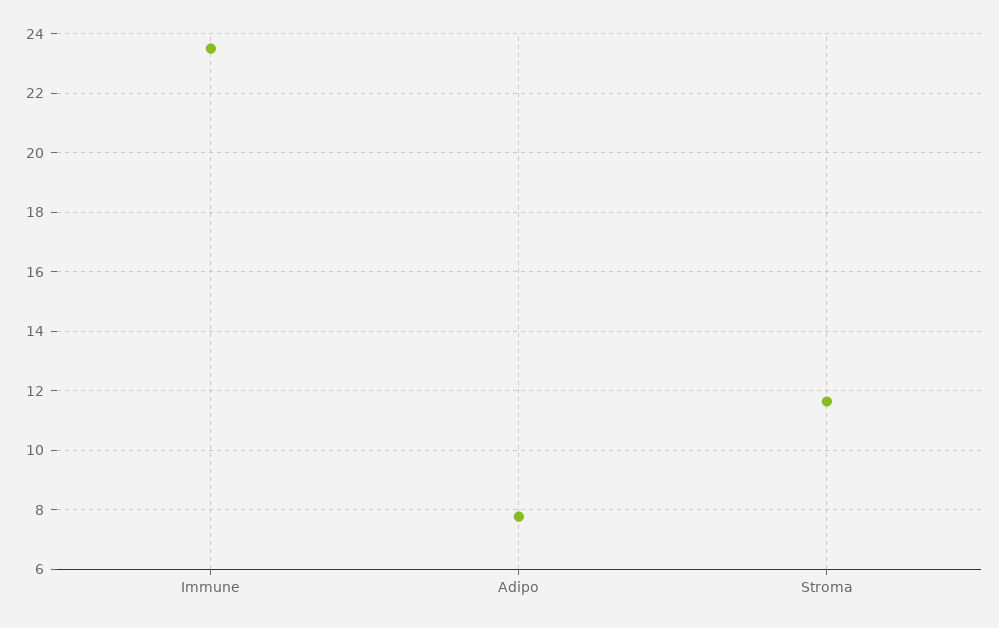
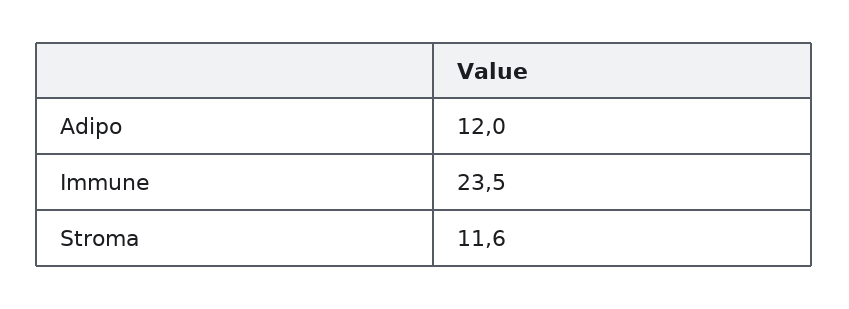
  {
    "Immune": 23.5,
-   "Adipo": 7.75,
+   "Adipo": 12,
    "Stroma": 11.6
  }

